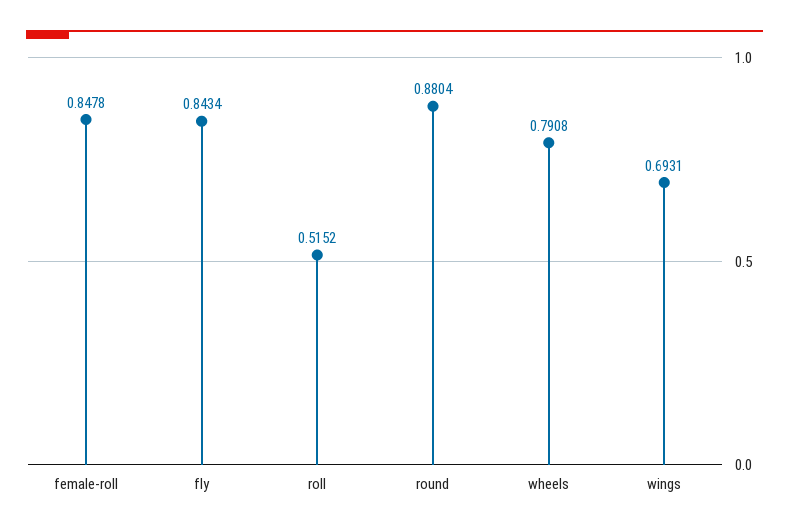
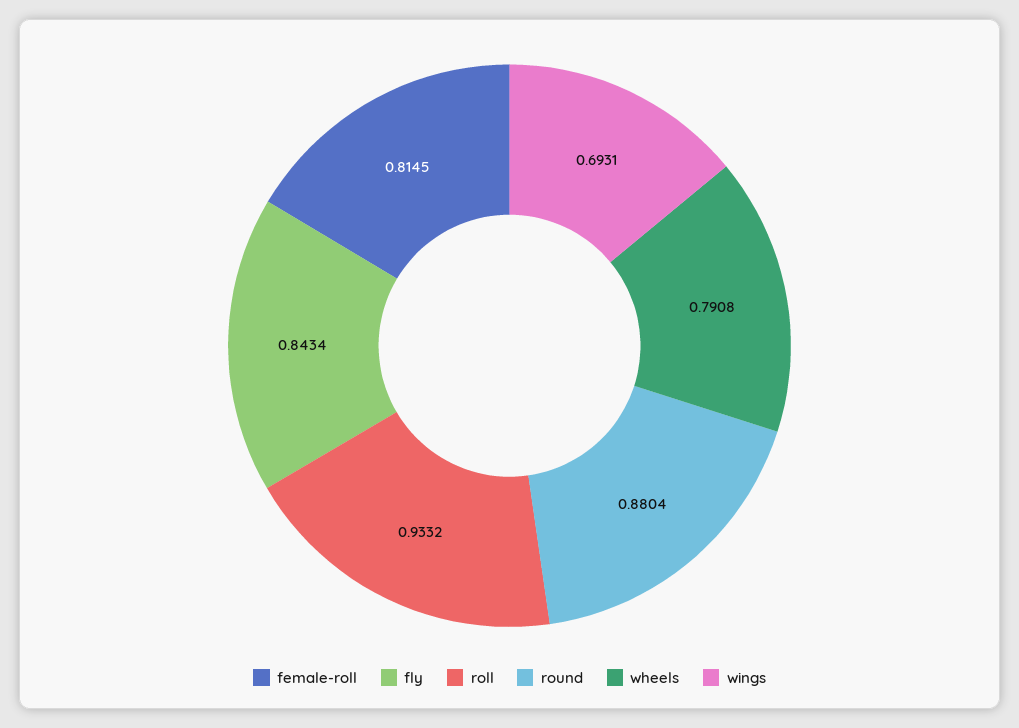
  {
-   "female-roll": 0.8478,
+   "female-roll": 0.8145,
    "fly": 0.8434,
-   "roll": 0.5152,
+   "roll": 0.9332,
    "round": 0.8804,
    "wheels": 0.7908,
    "wings": 0.6931
  }

